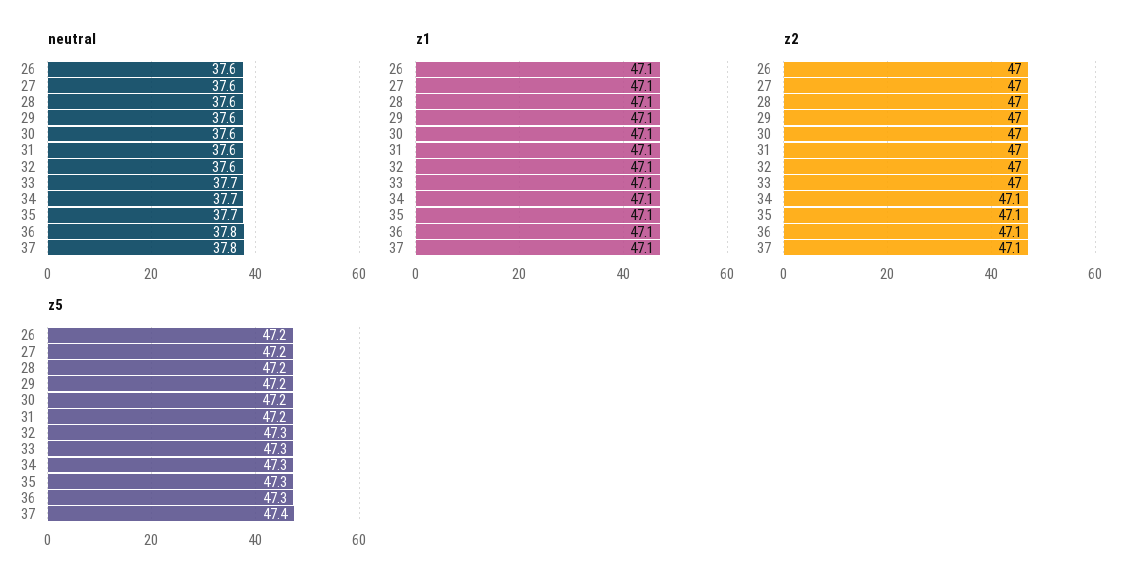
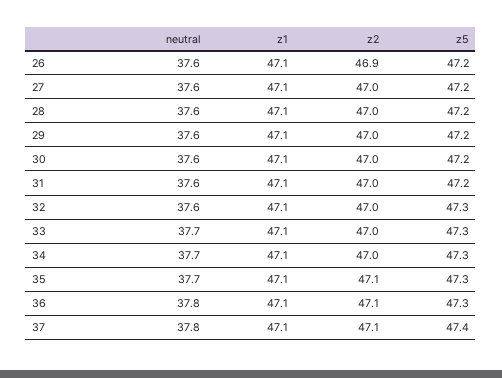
  {
    "neutral": {
      "26": 37.6,
      "27": 37.6,
      "28": 37.6,
      "29": 37.6,
      "30": 37.6,
      "31": 37.6,
      "32": 37.6,
      "33": 37.7,
      "34": 37.7,
      "35": 37.7,
      "36": 37.8,
      "37": 37.8
    },
    "z1": {
      "26": 47.1,
      "27": 47.1,
      "28": 47.1,
      "29": 47.1,
      "30": 47.1,
      "31": 47.1,
      "32": 47.1,
      "33": 47.1,
      "34": 47.1,
      "35": 47.1,
      "36": 47.1,
      "37": 47.1
    },
    "z2": {
-     "26": 47,
+     "26": 46.9,
      "27": 47,
      "28": 47,
      "29": 47,
      "30": 47,
      "31": 47,
      "32": 47,
      "33": 47,
-     "34": 47.1,
+     "34": 47,
      "35": 47.1,
      "36": 47.1,
      "37": 47.1
    },
    "z5": {
      "26": 47.2,
      "27": 47.2,
      "28": 47.2,
      "29": 47.2,
      "30": 47.2,
      "31": 47.2,
      "32": 47.3,
      "33": 47.3,
      "34": 47.3,
      "35": 47.3,
      "36": 47.3,
      "37": 47.4
    }
  }

